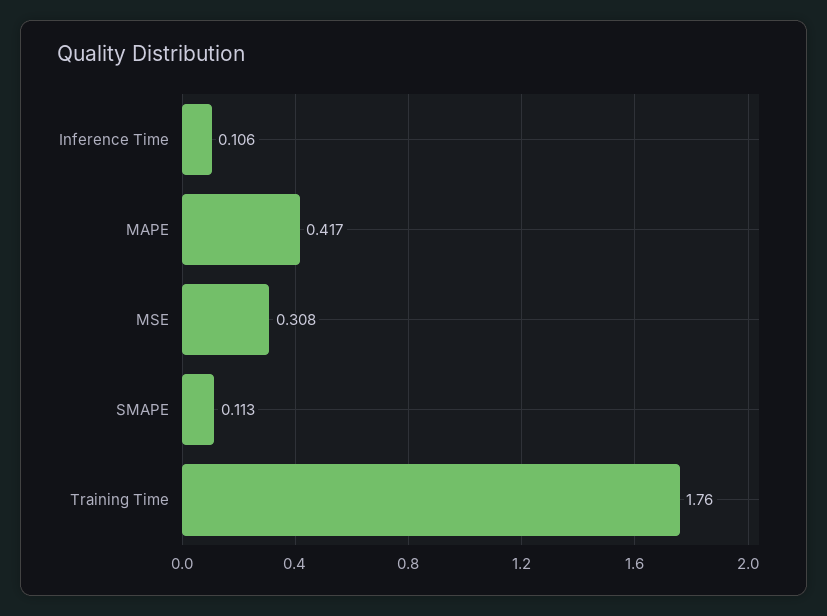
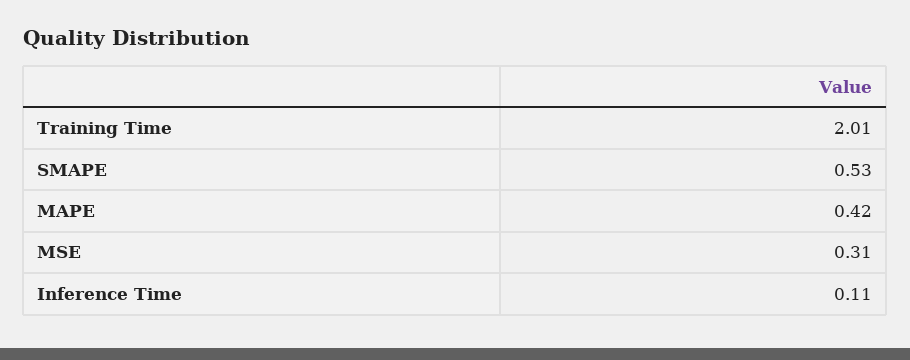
  {
    "Inference Time": 0.106,
    "MAPE": 0.417,
    "MSE": 0.308,
-   "SMAPE": 0.113,
+   "SMAPE": 0.53,
-   "Training Time": 1.76
+   "Training Time": 2.01
  }

